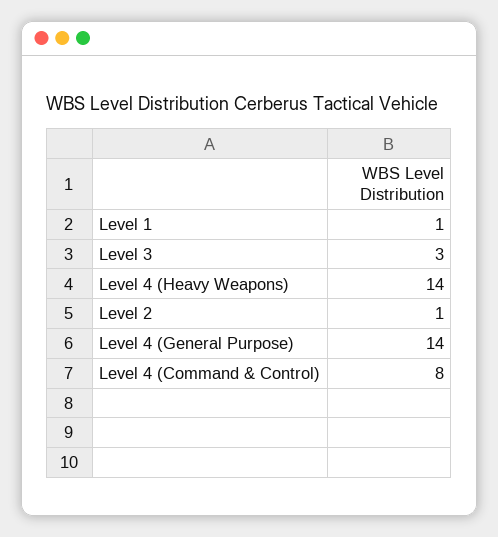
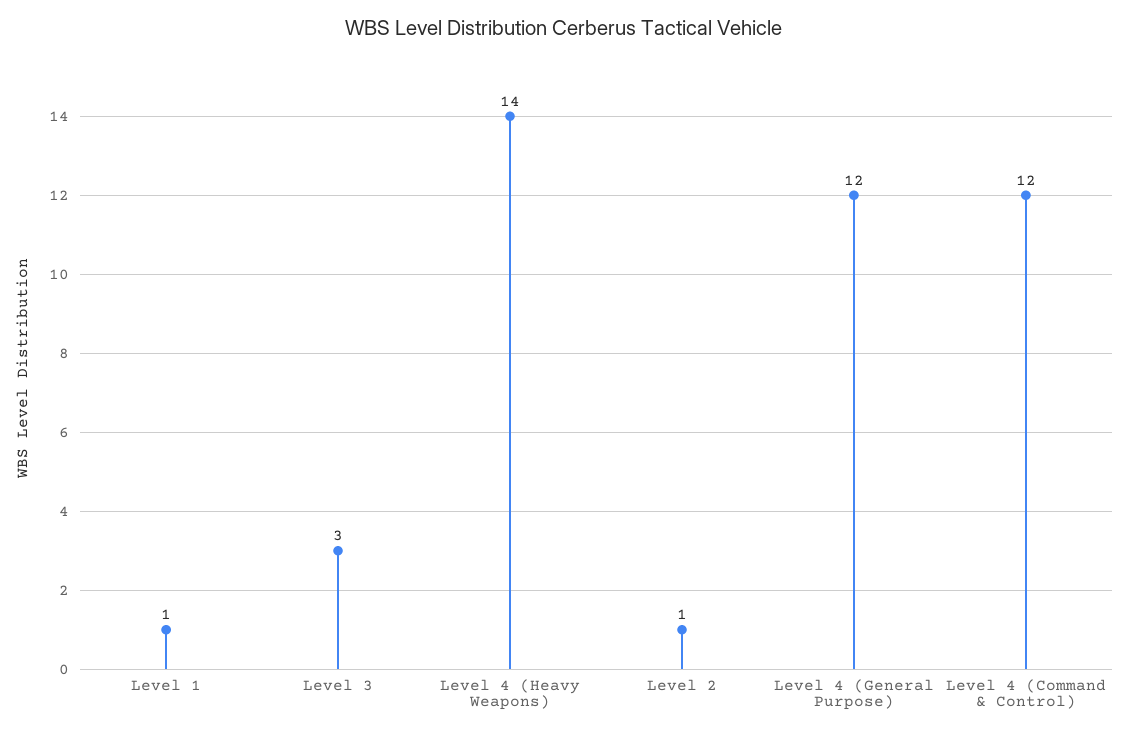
  {
    "Level 1": 1,
    "Level 3": 3,
    "Level 4 (Heavy Weapons)": 14,
    "Level 2": 1,
-   "Level 4 (General Purpose)": 14,
+   "Level 4 (General Purpose)": 12,
-   "Level 4 (Command & Control)": 8
+   "Level 4 (Command & Control)": 12
  }

